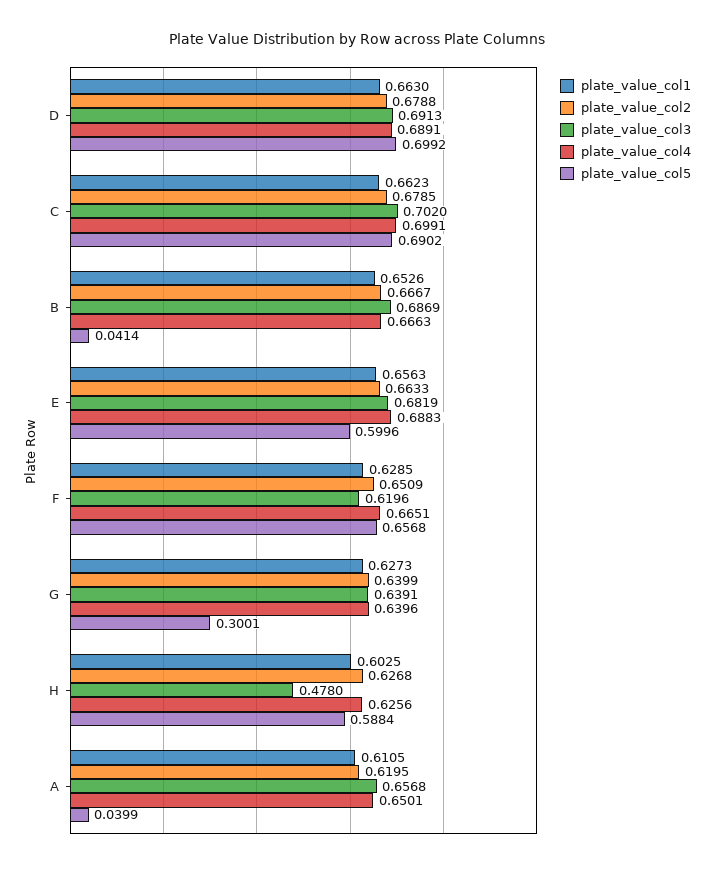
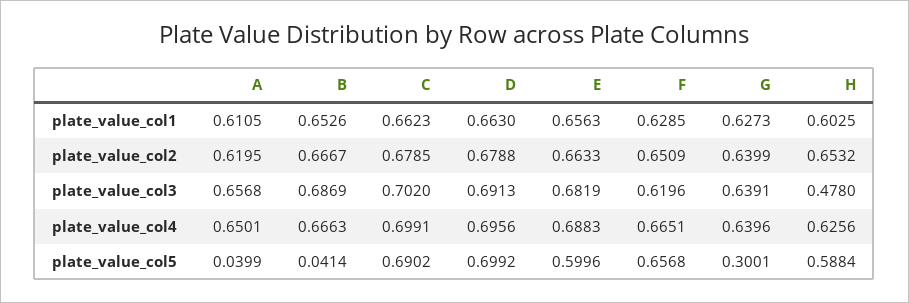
  {
    "plate_value_col1": {
      "D": 0.663,
      "C": 0.6623,
      "B": 0.6526,
      "E": 0.6563,
      "F": 0.6285,
      "G": 0.6273,
      "H": 0.6025,
      "A": 0.6105
    },
    "plate_value_col2": {
      "D": 0.6788,
      "C": 0.6785,
      "B": 0.6667,
      "E": 0.6633,
      "F": 0.6509,
      "G": 0.6399,
-     "H": 0.6268,
+     "H": 0.6532,
      "A": 0.6195
    },
    "plate_value_col3": {
      "D": 0.6913,
      "C": 0.702,
      "B": 0.6869,
      "E": 0.6819,
      "F": 0.6196,
      "G": 0.6391,
      "H": 0.478,
      "A": 0.6568
    },
    "plate_value_col4": {
-     "D": 0.6891,
+     "D": 0.6956,
      "C": 0.6991,
      "B": 0.6663,
      "E": 0.6883,
      "F": 0.6651,
      "G": 0.6396,
      "H": 0.6256,
      "A": 0.6501
    },
    "plate_value_col5": {
      "D": 0.6992,
      "C": 0.6902,
      "B": 0.0414,
      "E": 0.5996,
      "F": 0.6568,
      "G": 0.3001,
      "H": 0.5884,
      "A": 0.0399
    }
  }

